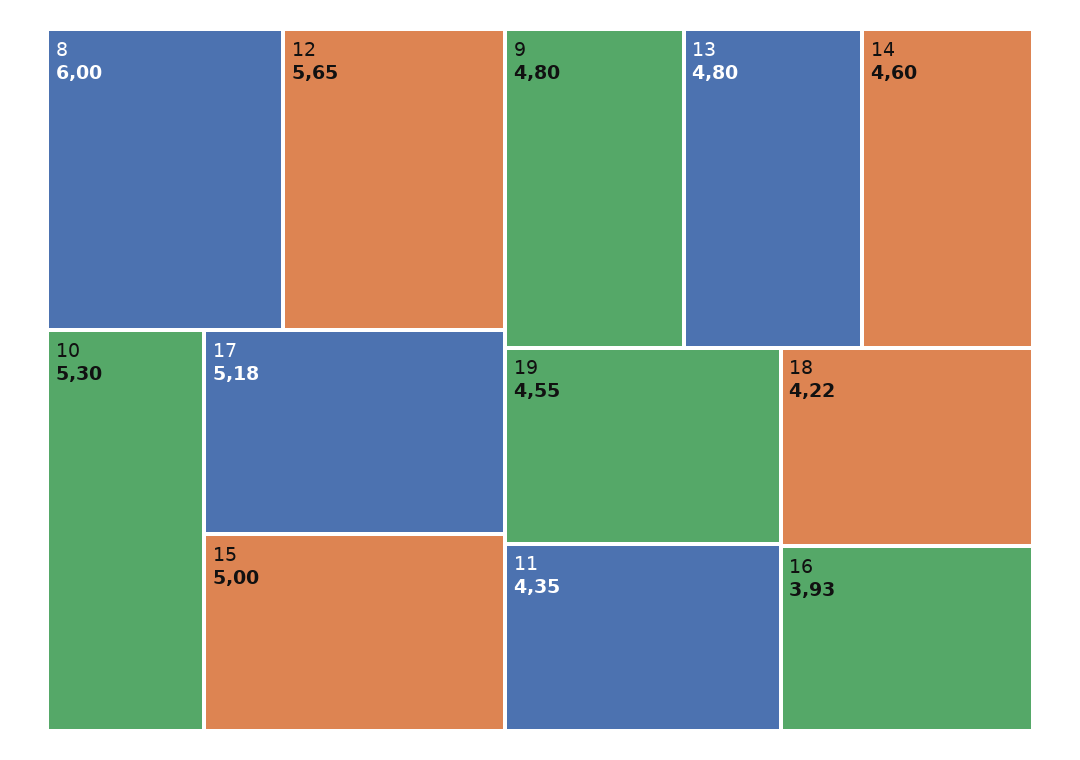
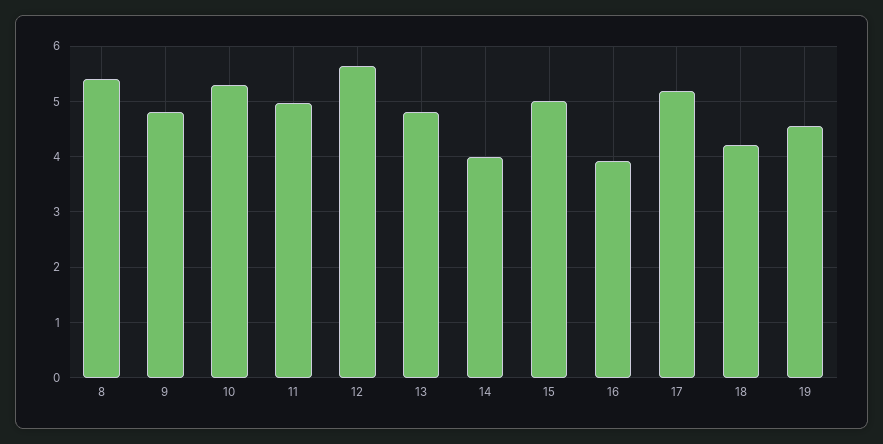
  {
-   "8": 6,
+   "8": 5.4,
    "12": 5.65,
    "10": 5.3,
    "17": 5.18,
    "15": 5,
    "9": 4.8,
    "13": 4.8,
-   "14": 4.6,
+   "14": 4,
    "19": 4.55,
-   "11": 4.35,
+   "11": 5,
    "18": 4.22,
    "16": 3.93
  }

